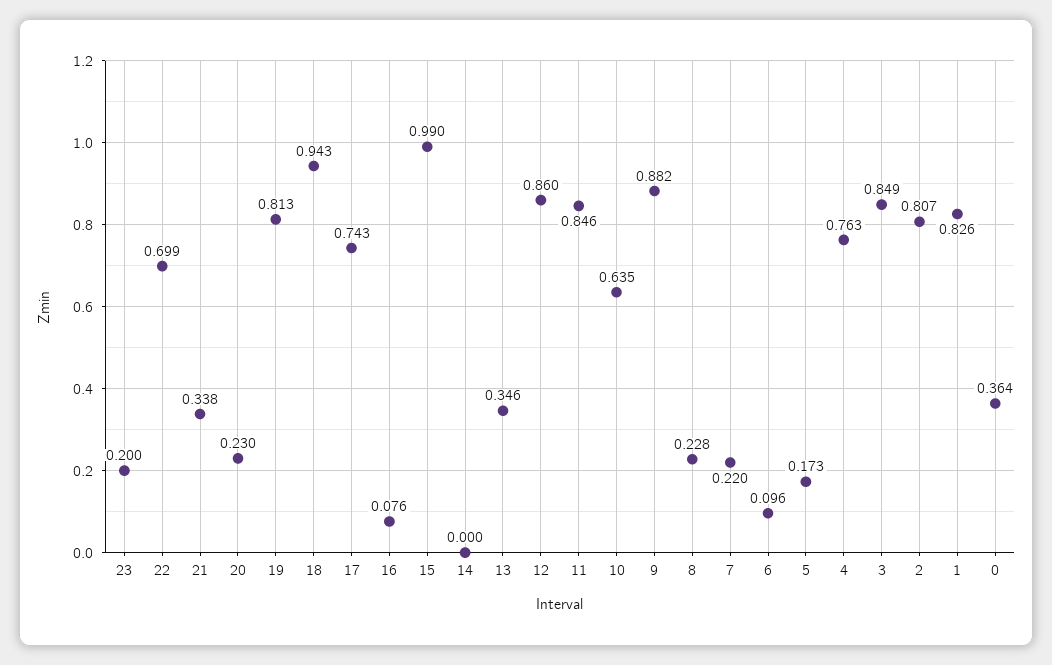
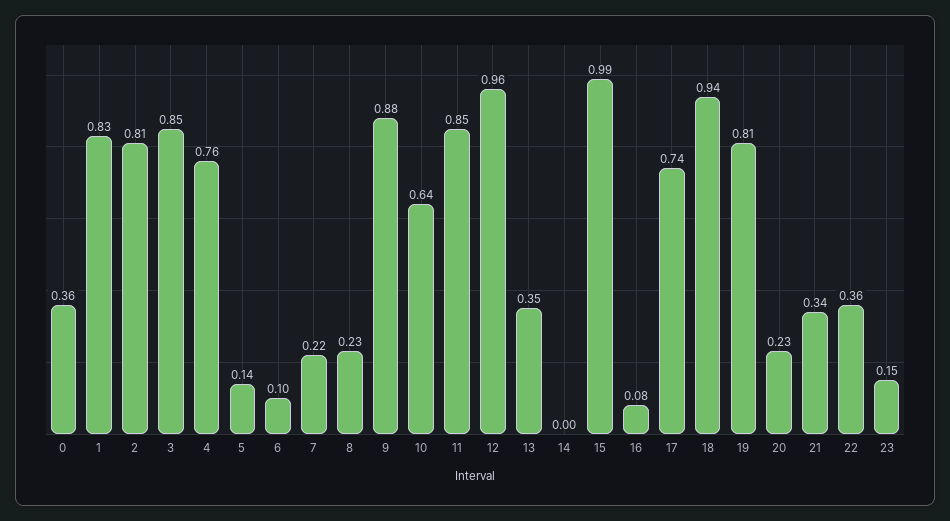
  {
-   "23": 0.2,
+   "23": 0.15,
-   "22": 0.699,
+   "22": 0.36,
    "21": 0.338,
    "20": 0.23,
    "19": 0.813,
    "18": 0.943,
    "17": 0.743,
    "16": 0.076,
    "15": 0.99,
    "14": 0,
    "13": 0.346,
-   "12": 0.86,
+   "12": 0.96,
    "11": 0.846,
    "10": 0.635,
    "9": 0.882,
    "8": 0.228,
    "7": 0.22,
    "6": 0.096,
-   "5": 0.173,
+   "5": 0.14,
    "4": 0.763,
    "3": 0.849,
    "2": 0.807,
    "1": 0.826,
    "0": 0.364
  }

